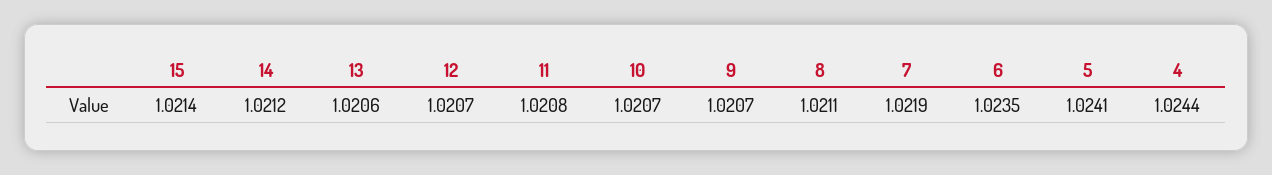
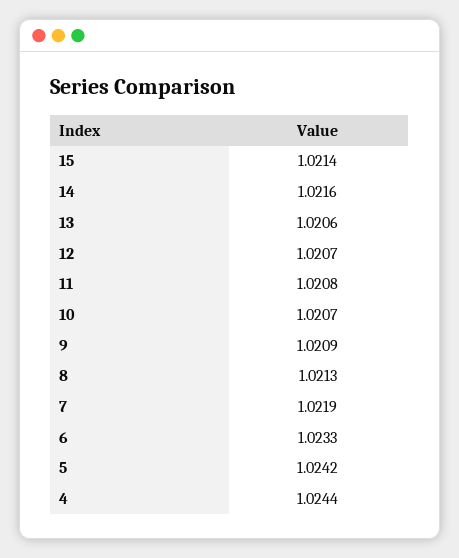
  {
    "15": 1.0214,
-   "14": 1.0212,
+   "14": 1.0216,
    "13": 1.0206,
    "12": 1.0207,
    "11": 1.0208,
    "10": 1.0207,
-   "9": 1.0207,
+   "9": 1.0209,
-   "8": 1.0211,
+   "8": 1.0213,
    "7": 1.0219,
-   "6": 1.0235,
+   "6": 1.0233,
-   "5": 1.0241,
+   "5": 1.0242,
    "4": 1.0244
  }

